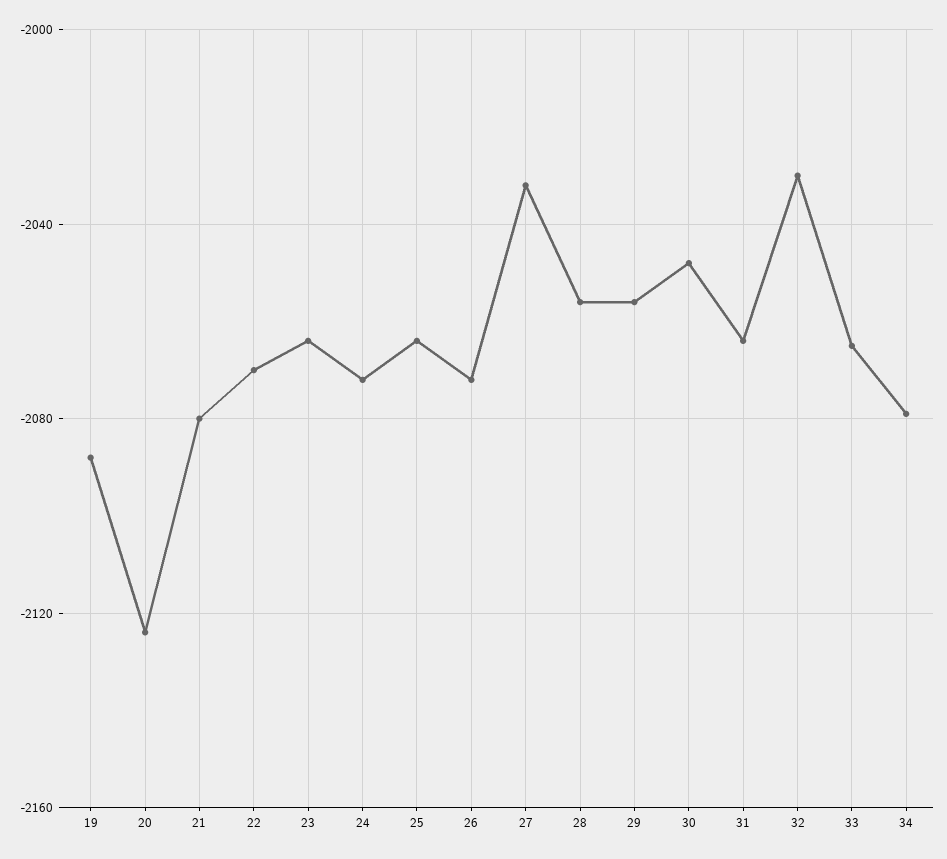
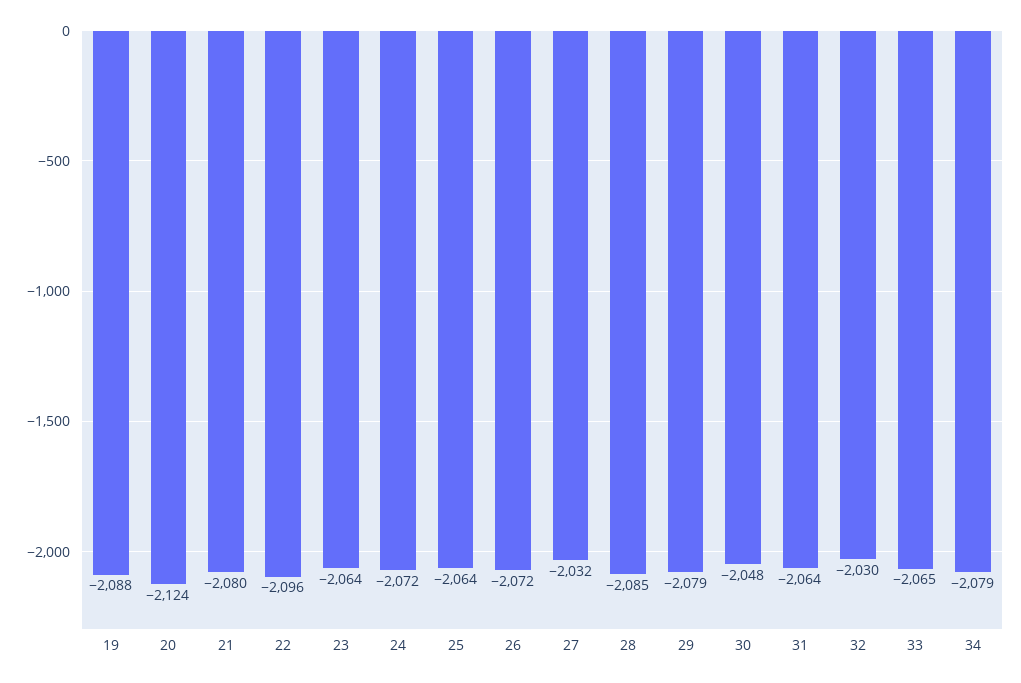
  {
    "19": -2088,
    "20": -2124,
    "21": -2080,
-   "22": -2070,
+   "22": -2096,
    "23": -2064,
    "24": -2072,
    "25": -2064,
    "26": -2072,
    "27": -2032,
-   "28": -2055,
+   "28": -2085,
-   "29": -2055,
+   "29": -2079,
    "30": -2048,
    "31": -2064,
    "32": -2030,
    "33": -2065,
    "34": -2079
  }

